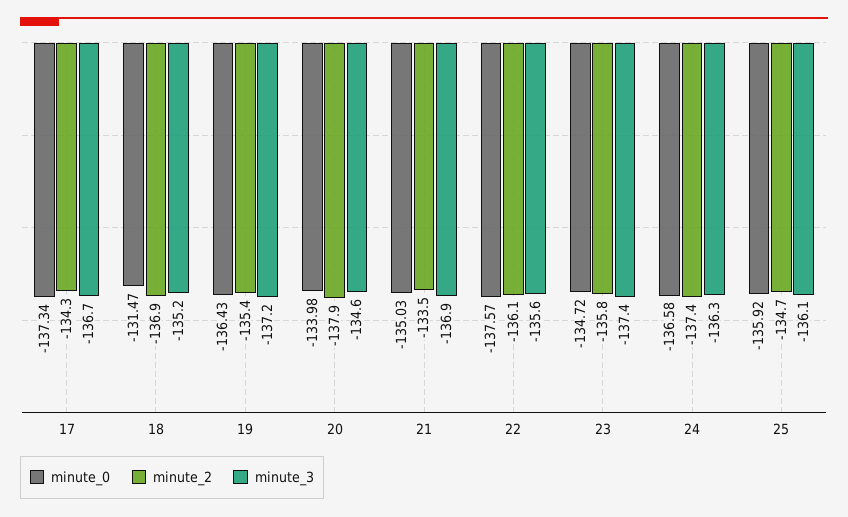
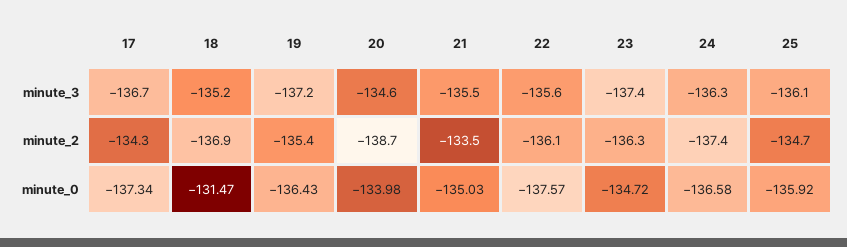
  {
    "minute_0": {
      "17": -137.34,
      "18": -131.47,
      "19": -136.43,
      "20": -133.98,
      "21": -135.03,
      "22": -137.57,
      "23": -134.72,
      "24": -136.58,
      "25": -135.92
    },
    "minute_2": {
      "17": -134.3,
      "18": -136.9,
      "19": -135.4,
-     "20": -137.9,
+     "20": -138.7,
      "21": -133.5,
      "22": -136.1,
-     "23": -135.8,
+     "23": -136.3,
      "24": -137.4,
      "25": -134.7
    },
    "minute_3": {
      "17": -136.7,
      "18": -135.2,
      "19": -137.2,
      "20": -134.6,
-     "21": -136.9,
+     "21": -135.5,
      "22": -135.6,
      "23": -137.4,
      "24": -136.3,
      "25": -136.1
    }
  }

